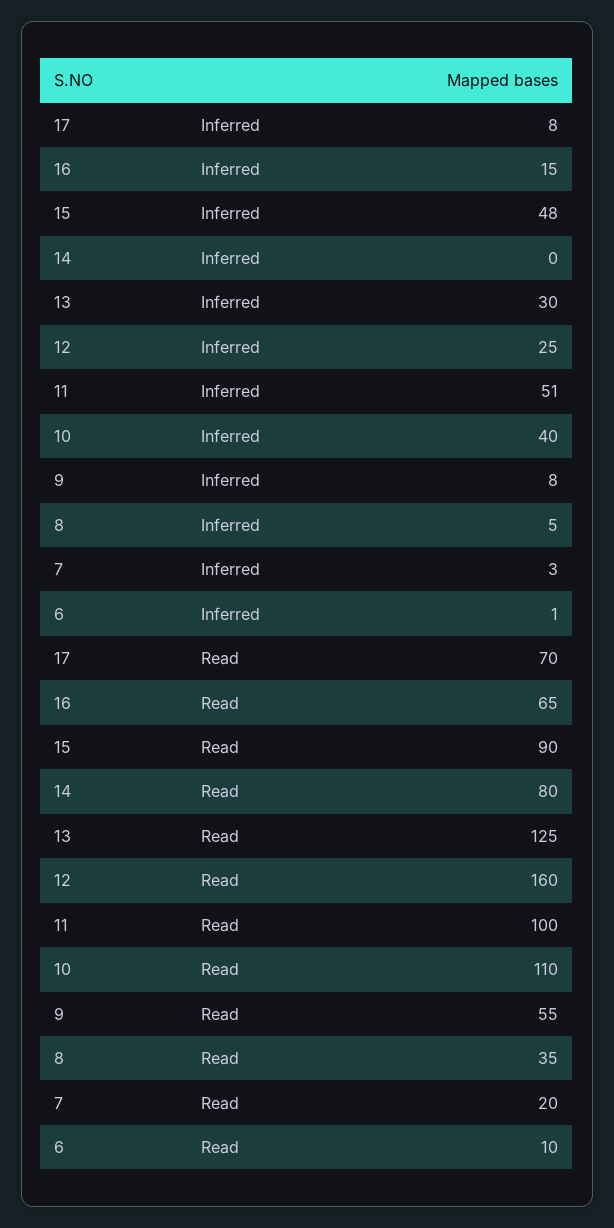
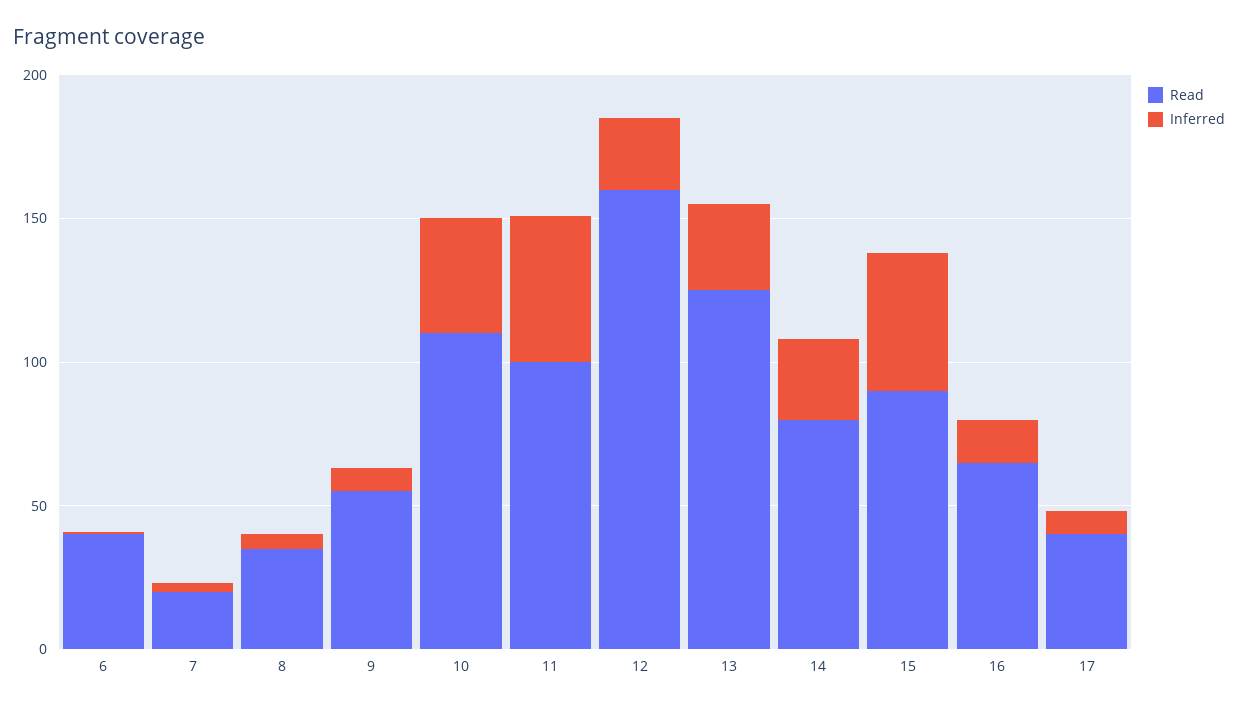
  {
    "Inferred": {
      "17": 8,
      "16": 15,
      "15": 48,
-     "14": 0,
+     "14": 30,
      "13": 30,
      "12": 25,
      "11": 51,
      "10": 40,
      "9": 8,
      "8": 5,
      "7": 3,
      "6": 1
    },
    "Read": {
-     "17": 70,
+     "17": 40,
      "16": 65,
      "15": 90,
      "14": 80,
      "13": 125,
      "12": 160,
      "11": 100,
      "10": 110,
      "9": 55,
      "8": 35,
      "7": 20,
-     "6": 10
+     "6": 40
    }
  }

